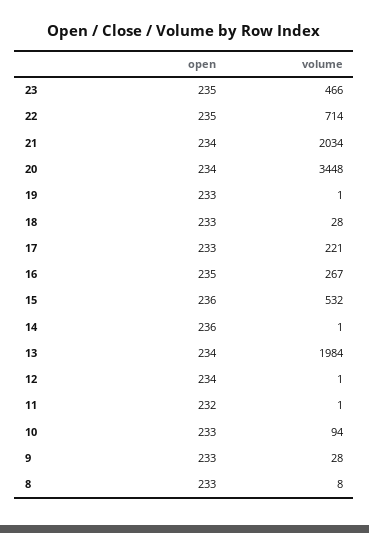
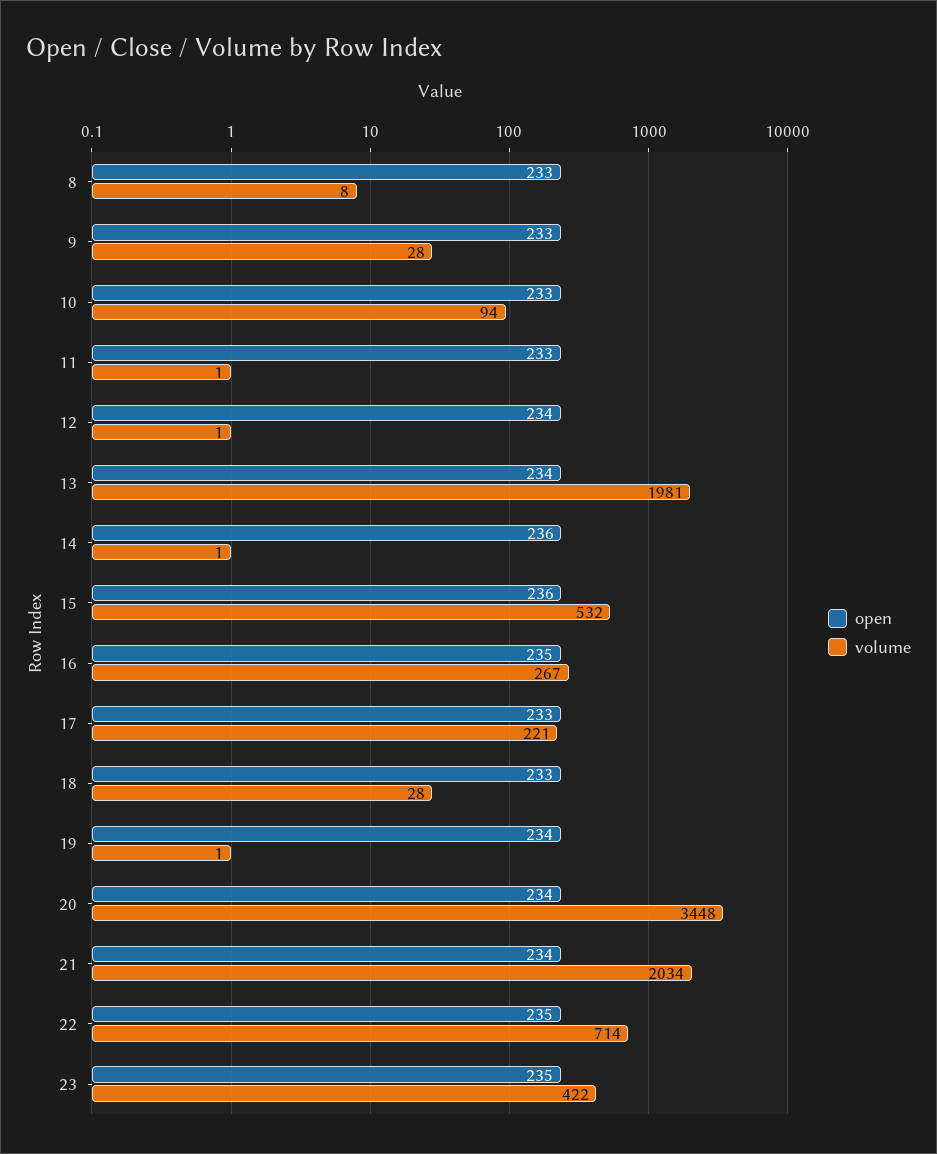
  {
    "open": {
      "23": 235,
      "22": 235,
      "21": 234,
      "20": 234,
-     "19": 233,
+     "19": 234,
      "18": 233,
      "17": 233,
      "16": 235,
      "15": 236,
      "14": 236,
      "13": 234,
      "12": 234,
-     "11": 232,
+     "11": 233,
      "10": 233,
      "9": 233,
      "8": 233
    },
    "volume": {
-     "23": 466,
+     "23": 422,
      "22": 714,
      "21": 2034,
      "20": 3448,
      "19": 1,
      "18": 28,
      "17": 221,
      "16": 267,
      "15": 532,
      "14": 1,
-     "13": 1984,
+     "13": 1981,
      "12": 1,
      "11": 1,
      "10": 94,
      "9": 28,
      "8": 8
    }
  }

